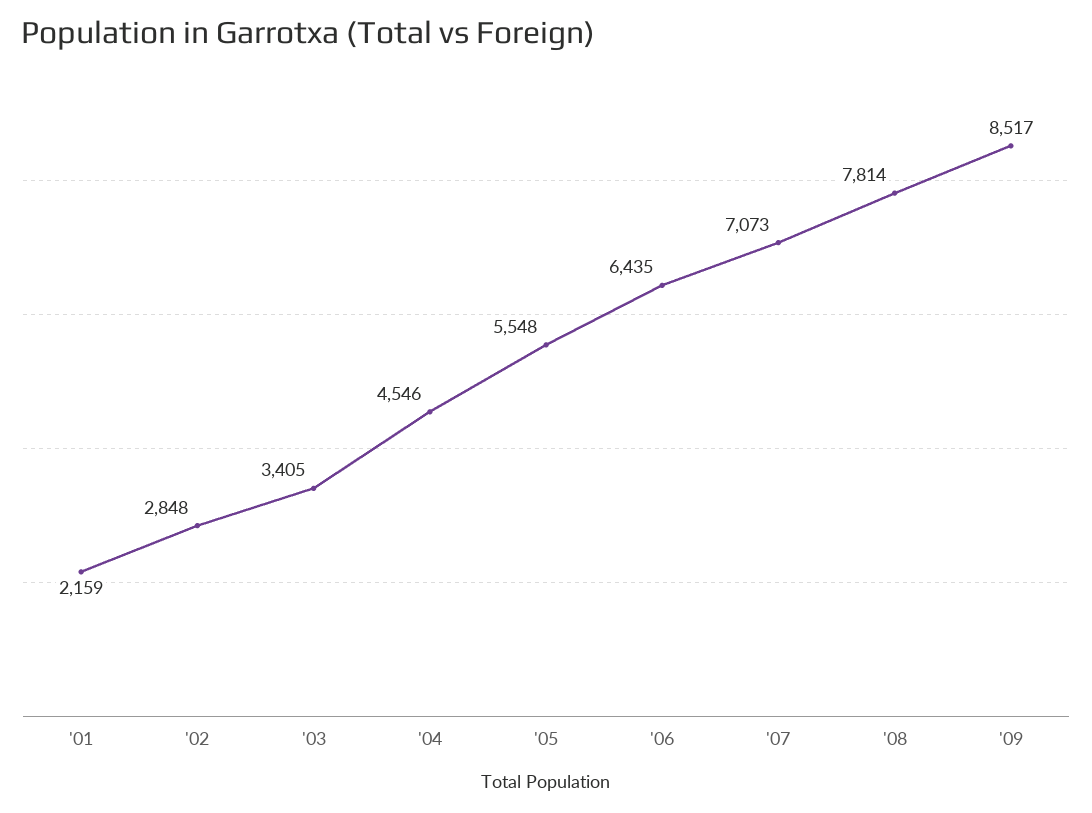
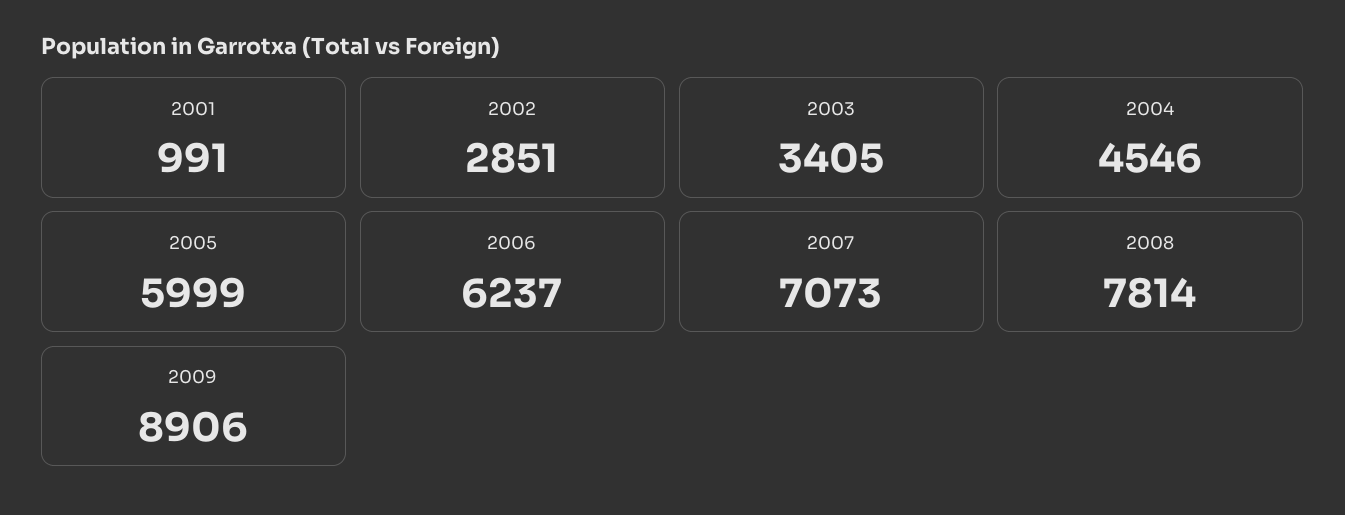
  {
-   "'01": 2159,
+   "'01": 991,
-   "'02": 2848,
+   "'02": 2851,
    "'03": 3405,
    "'04": 4546,
-   "'05": 5548,
+   "'05": 5999,
-   "'06": 6435,
+   "'06": 6237,
    "'07": 7073,
    "'08": 7814,
-   "'09": 8517
+   "'09": 8906
  }

